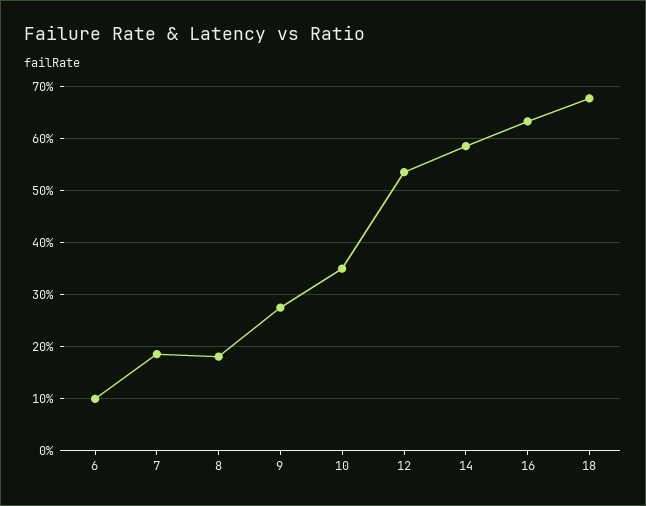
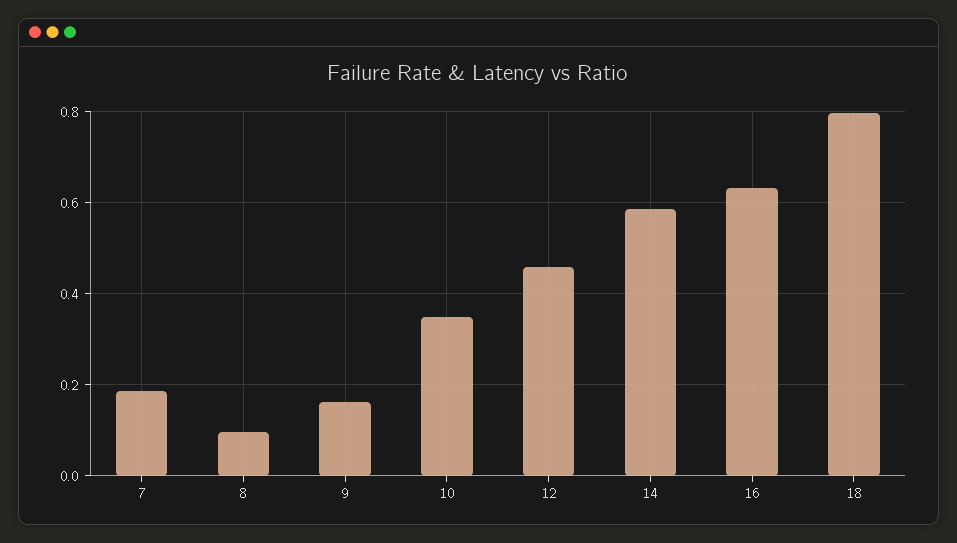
  {
-   "6": 0.1,
    "7": 0.18,
-   "8": 0.18,
+   "8": 0.1,
-   "9": 0.28,
+   "9": 0.16,
    "10": 0.36,
-   "12": 0.54,
+   "12": 0.46,
    "14": 0.58,
    "16": 0.64,
-   "18": 0.68
+   "18": 0.8
  }

